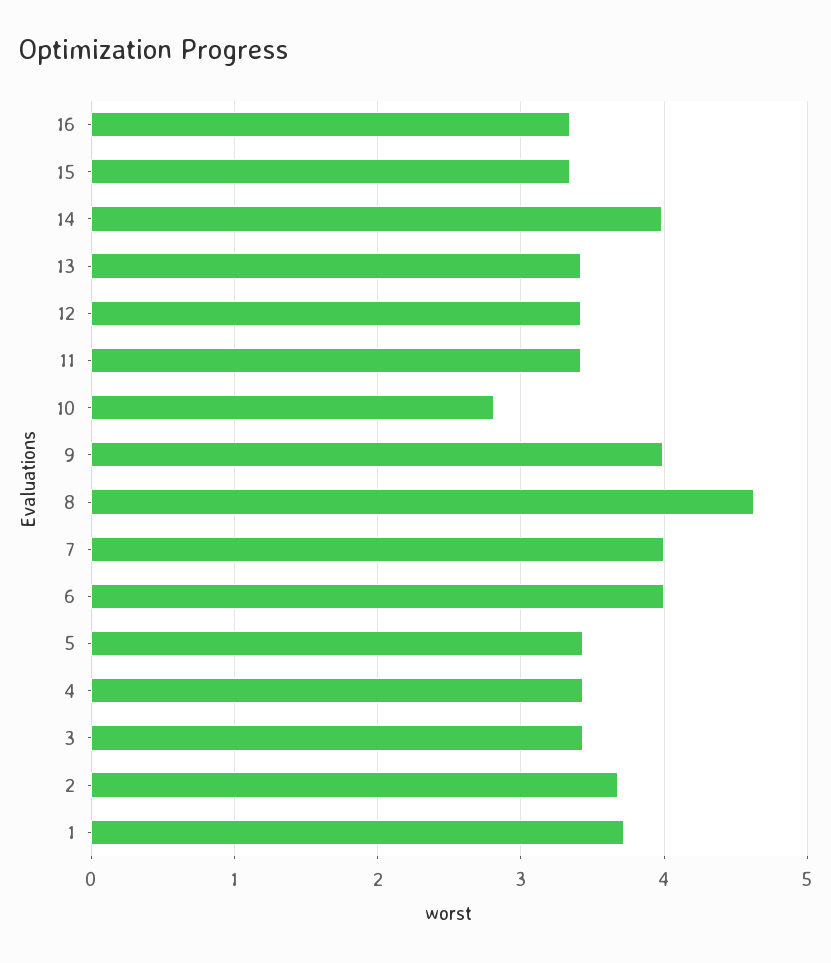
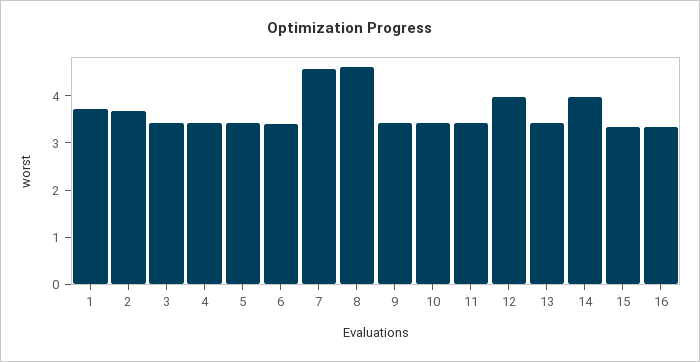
  {
    "16": 3.3,
    "15": 3.3,
    "14": 4,
    "13": 3.4,
-   "12": 3.4,
+   "12": 4,
    "11": 3.4,
-   "10": 2.8,
+   "10": 3.4,
-   "9": 4,
+   "9": 3.4,
    "8": 4.6,
-   "7": 4,
+   "7": 4.6,
-   "6": 4,
+   "6": 3.4,
    "5": 3.4,
    "4": 3.4,
    "3": 3.4,
    "2": 3.7,
    "1": 3.7
  }

